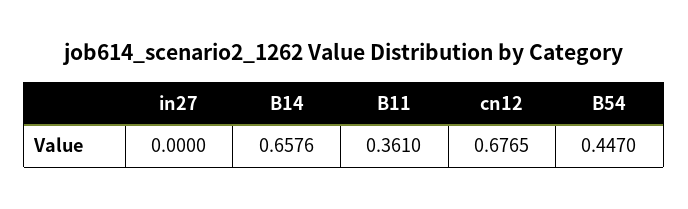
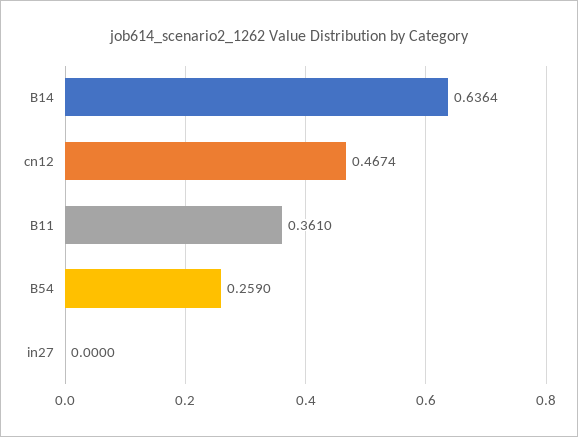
  {
    "in27": 0,
-   "B14": 0.6576,
+   "B14": 0.6364,
    "B11": 0.361,
-   "cn12": 0.6765,
+   "cn12": 0.4674,
-   "B54": 0.447
+   "B54": 0.259
  }

